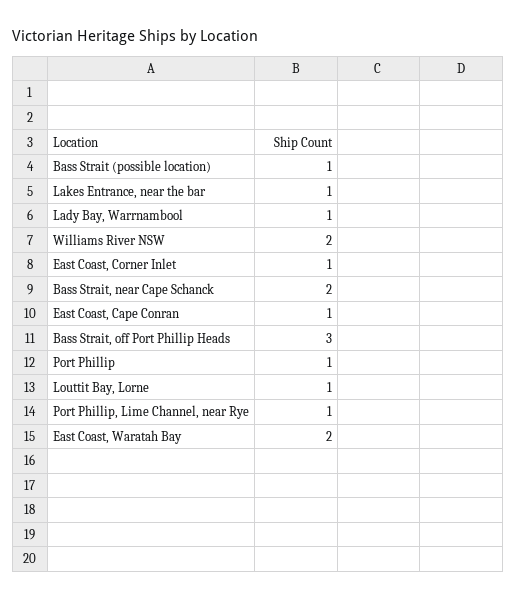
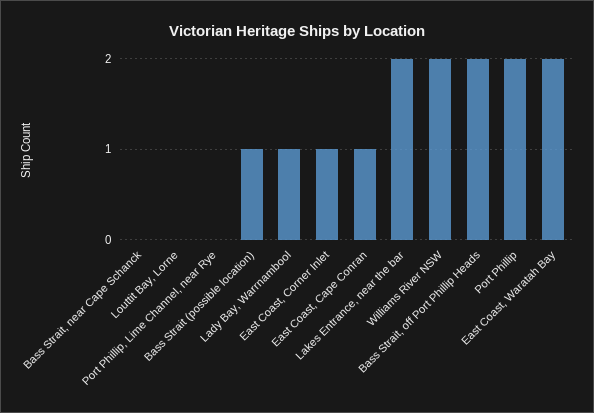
  {
    "Bass Strait (possible location)": 1,
-   "Lakes Entrance, near the bar": 1,
+   "Lakes Entrance, near the bar": 2,
    "Lady Bay, Warrnambool": 1,
    "Williams River NSW": 2,
    "East Coast, Corner Inlet": 1,
-   "Bass Strait, near Cape Schanck": 2,
+   "Bass Strait, near Cape Schanck": 0,
    "East Coast, Cape Conran": 1,
-   "Bass Strait, off Port Phillip Heads": 3,
+   "Bass Strait, off Port Phillip Heads": 2,
-   "Port Phillip": 1,
+   "Port Phillip": 2,
-   "Louttit Bay, Lorne": 1,
+   "Louttit Bay, Lorne": 0,
-   "Port Phillip, Lime Channel, near Rye": 1,
+   "Port Phillip, Lime Channel, near Rye": 0,
    "East Coast, Waratah Bay": 2
  }

